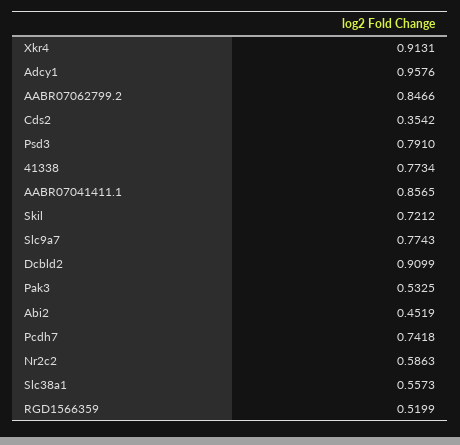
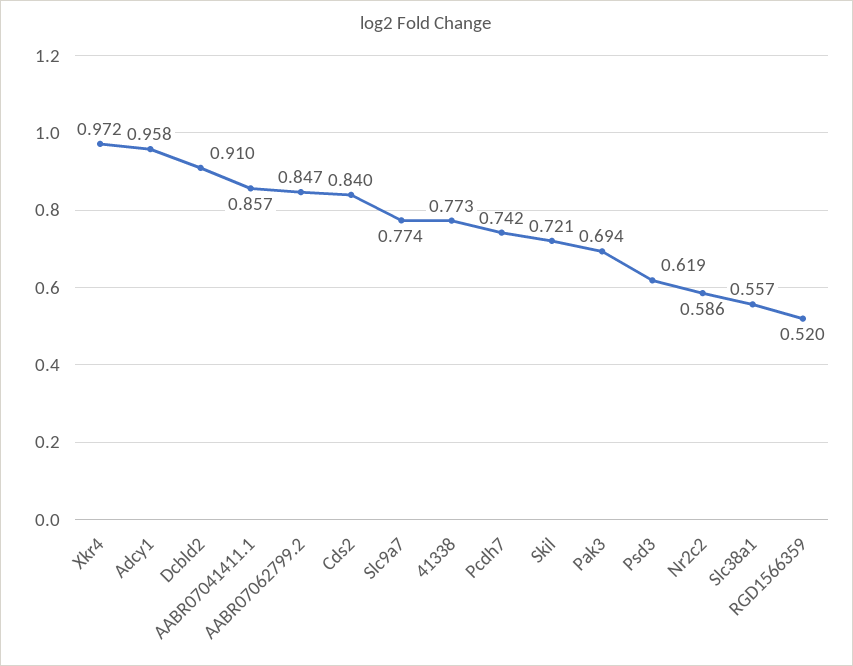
  {
-   "Xkr4": 0.9131,
+   "Xkr4": 0.972,
    "Adcy1": 0.9576,
    "AABR07062799.2": 0.8466,
-   "Cds2": 0.3542,
+   "Cds2": 0.84,
-   "Psd3": 0.791,
+   "Psd3": 0.619,
    "41338": 0.7734,
    "AABR07041411.1": 0.8565,
    "Skil": 0.7212,
    "Slc9a7": 0.7743,
    "Dcbld2": 0.9099,
-   "Pak3": 0.5325,
+   "Pak3": 0.694,
-   "Abi2": 0.4519,
    "Pcdh7": 0.7418,
    "Nr2c2": 0.5863,
    "Slc38a1": 0.5573,
    "RGD1566359": 0.5199
  }

